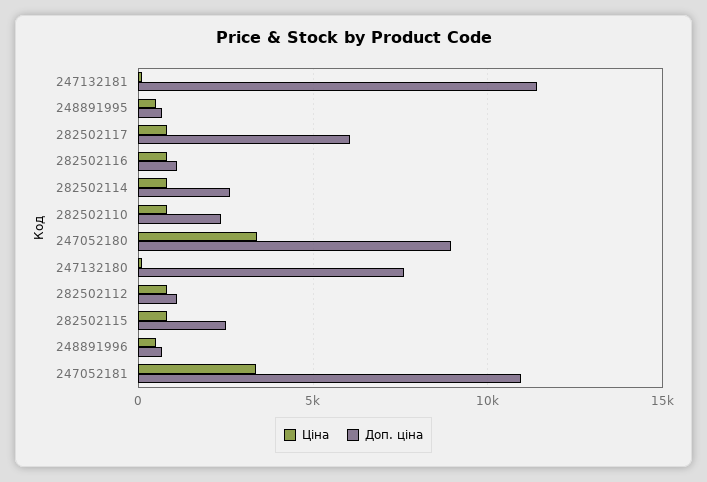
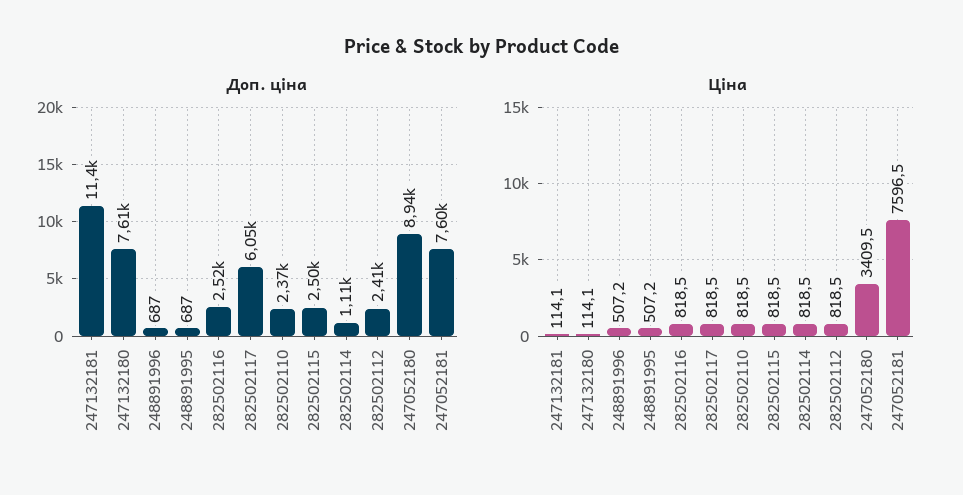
  {
    "Ціна": {
      "247132181": 114.1,
      "248891995": 507.2,
      "282502117": 818.5,
      "282502116": 818.5,
      "282502114": 818.5,
      "282502110": 818.5,
      "247052180": 3409.5,
      "247132180": 114.1,
      "282502112": 818.5,
      "282502115": 818.5,
      "248891996": 507.2,
-     "247052181": 3500
+     "247052181": 7596.5
    },
    "Доп. ціна": {
      "247132181": 11400,
      "248891995": 687,
      "282502117": 6050,
-     "282502116": 1000,
+     "282502116": 2520,
-     "282502114": 2500,
+     "282502114": 1110,
      "282502110": 2370,
      "247052180": 8940,
      "247132180": 7610,
-     "282502112": 1000,
+     "282502112": 2410,
      "282502115": 2500,
      "248891996": 687,
-     "247052181": 11000
+     "247052181": 7600
    }
  }

